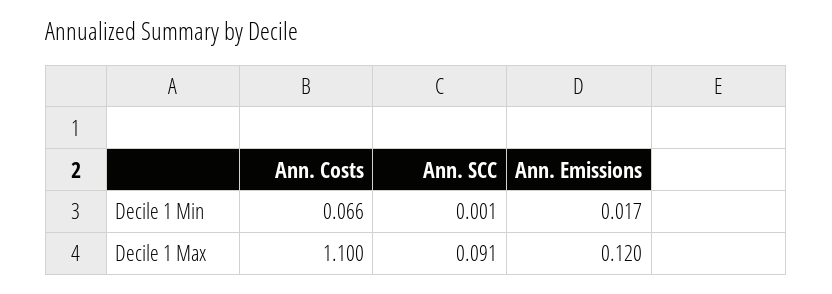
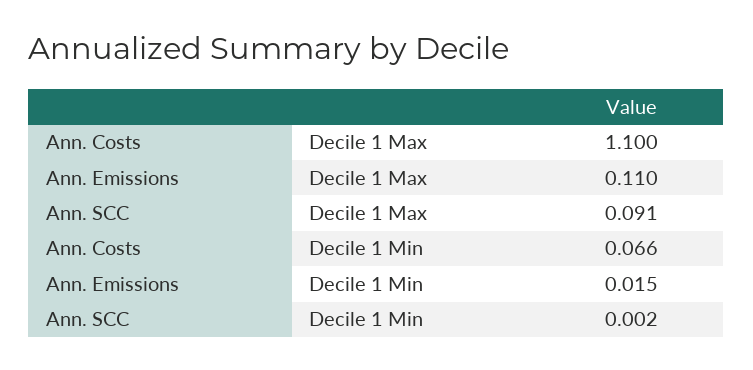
  {
    "Ann. Costs": {
      "Decile 1 Min": 0.066,
      "Decile 1 Max": 1.1
    },
    "Ann. SCC": {
-     "Decile 1 Min": 0.001,
+     "Decile 1 Min": 0.002,
      "Decile 1 Max": 0.091
    },
    "Ann. Emissions": {
-     "Decile 1 Min": 0.017,
+     "Decile 1 Min": 0.015,
-     "Decile 1 Max": 0.12
+     "Decile 1 Max": 0.11
    }
  }

